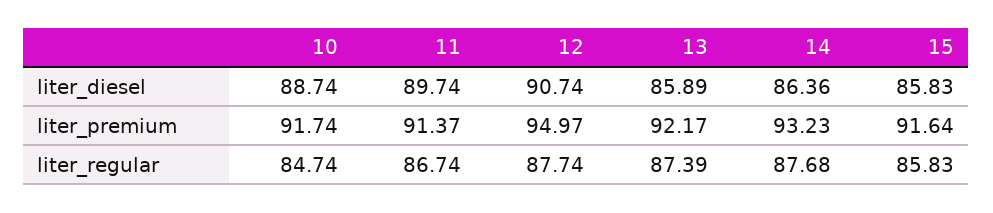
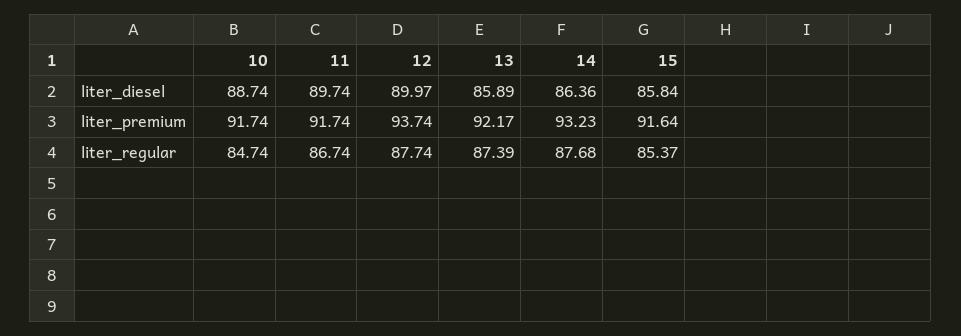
  {
    "10": {
      "liter_diesel": 88.74,
      "liter_premium": 91.74,
      "liter_regular": 84.74
    },
    "11": {
      "liter_diesel": 89.74,
-     "liter_premium": 91.37,
+     "liter_premium": 91.74,
      "liter_regular": 86.74
    },
    "12": {
-     "liter_diesel": 90.74,
+     "liter_diesel": 89.97,
-     "liter_premium": 94.97,
+     "liter_premium": 93.74,
      "liter_regular": 87.74
    },
    "13": {
      "liter_diesel": 85.89,
      "liter_premium": 92.17,
      "liter_regular": 87.39
    },
    "14": {
      "liter_diesel": 86.36,
      "liter_premium": 93.23,
      "liter_regular": 87.68
    },
    "15": {
-     "liter_diesel": 85.83,
+     "liter_diesel": 85.84,
      "liter_premium": 91.64,
-     "liter_regular": 85.83
+     "liter_regular": 85.37
    }
  }

